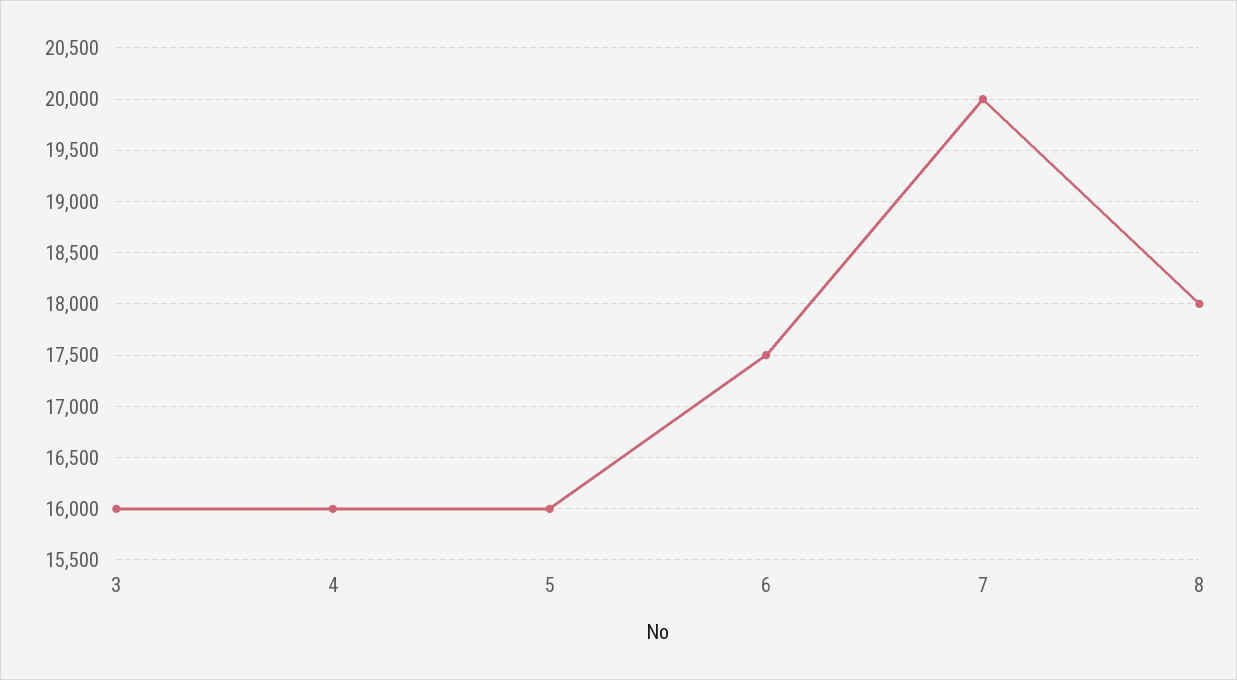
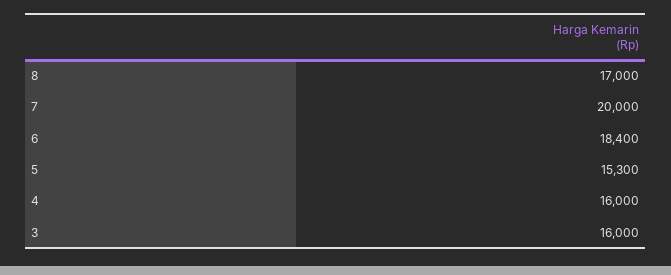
  {
    "3": 16000,
    "4": 16000,
-   "5": 16000,
+   "5": 15300,
-   "6": 17500,
+   "6": 18400,
    "7": 20000,
-   "8": 18000
+   "8": 17000
  }

